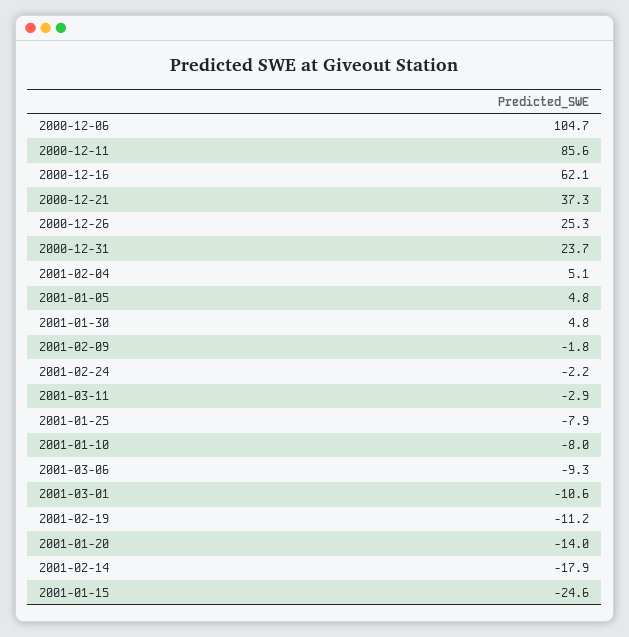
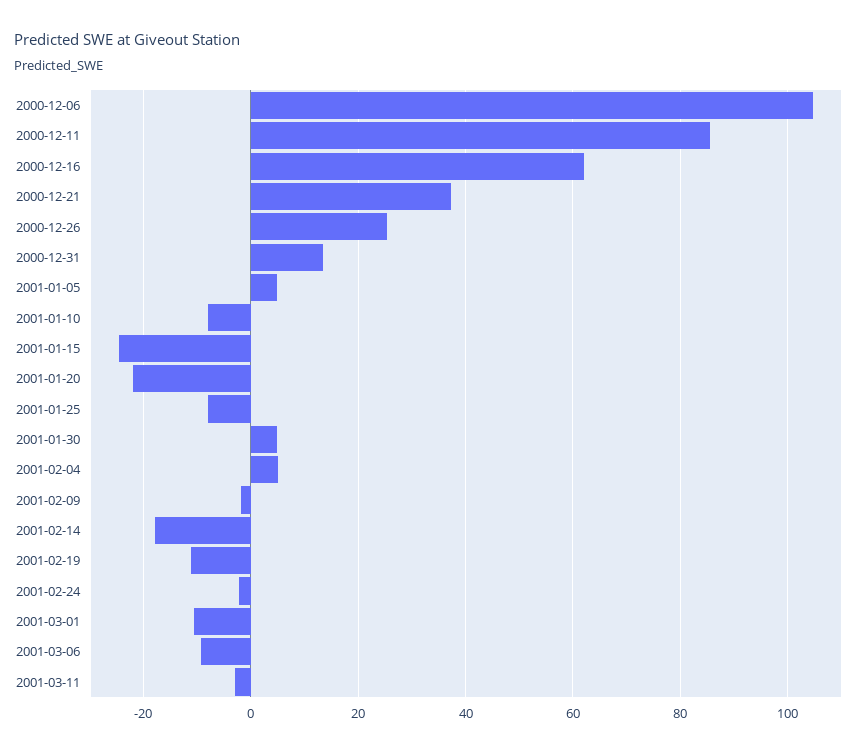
  {
    "2000-12-06": 104.7,
    "2000-12-11": 85.6,
    "2000-12-16": 62.1,
    "2000-12-21": 37.3,
    "2000-12-26": 25.3,
-   "2000-12-31": 23.7,
+   "2000-12-31": 14,
    "2001-02-04": 5.1,
    "2001-01-05": 4.8,
    "2001-01-30": 4.8,
    "2001-02-09": -1.8,
    "2001-02-24": -2.2,
    "2001-03-11": -2.9,
    "2001-01-25": -7.9,
    "2001-01-10": -8,
    "2001-03-06": -9.3,
    "2001-03-01": -10.6,
    "2001-02-19": -11.2,
-   "2001-01-20": -14,
+   "2001-01-20": -22,
    "2001-02-14": -17.9,
    "2001-01-15": -24.6
  }

